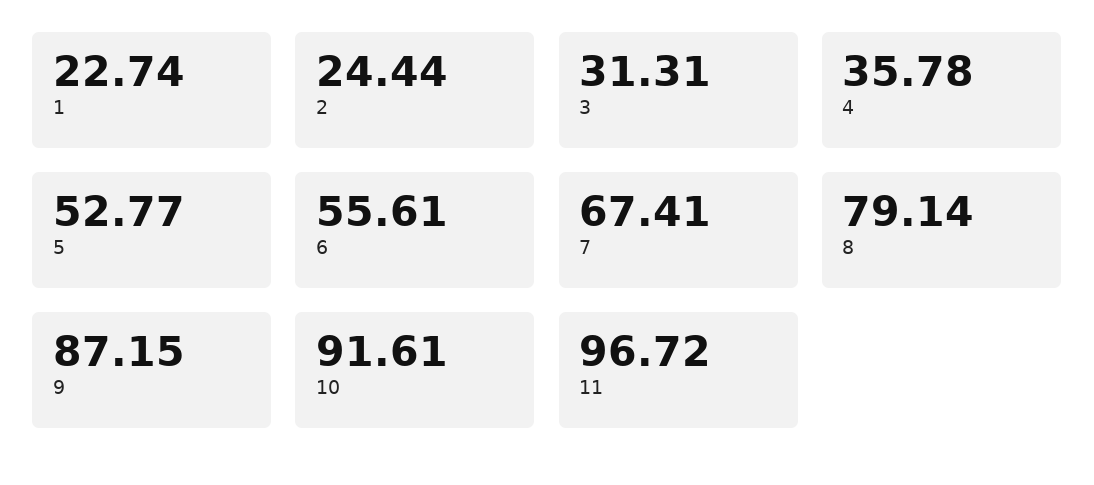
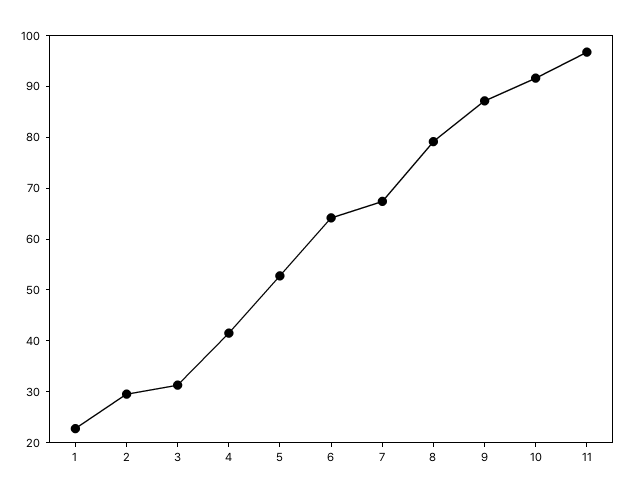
  {
    "1": 22.74,
-   "2": 24.44,
+   "2": 30,
    "3": 31.31,
-   "4": 35.78,
+   "4": 42,
    "5": 52.77,
-   "6": 55.61,
+   "6": 64,
    "7": 67.41,
    "8": 79.14,
    "9": 87.15,
    "10": 91.61,
    "11": 96.72
  }

